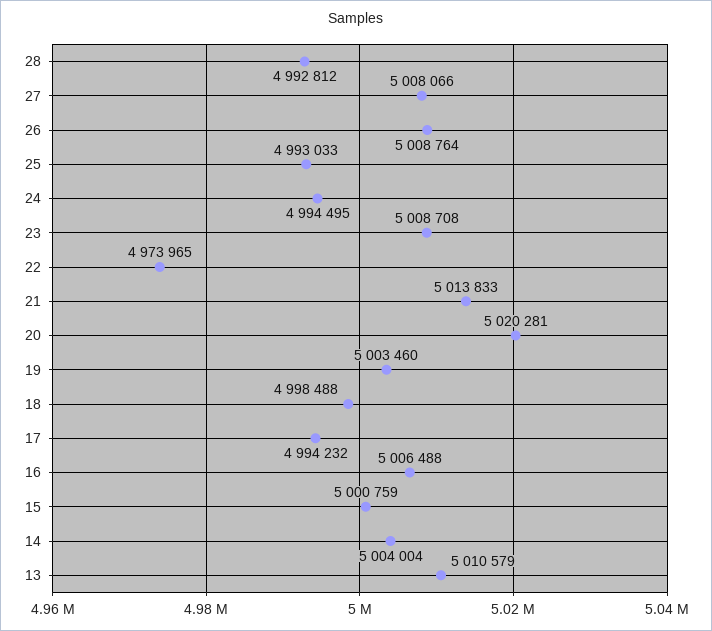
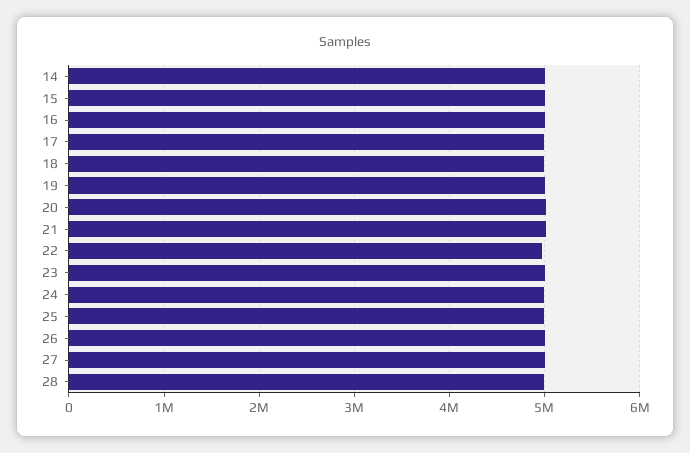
  {
    "28": 4992812,
    "27": 5008066,
    "26": 5008764,
    "25": 4993033,
    "24": 4994495,
    "23": 5008708,
    "22": 4973965,
    "21": 5013833,
    "20": 5020281,
    "19": 5003460,
    "18": 4998488,
    "17": 4994232,
    "16": 5006488,
    "15": 5000759,
-   "14": 5004004,
+   "14": 5004004
-   "13": 5010579
  }

